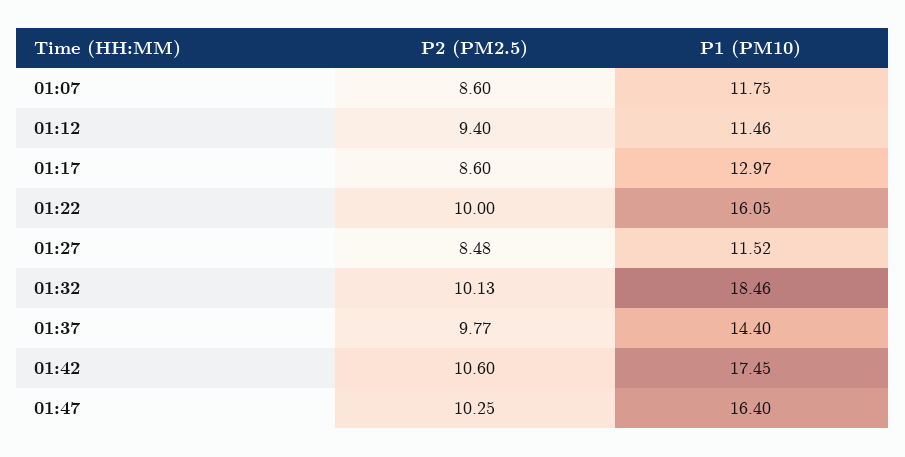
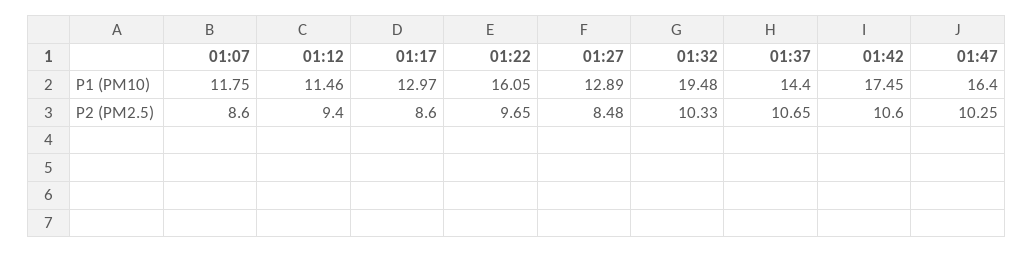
  {
    "P2 (PM2.5)": {
      "01:07": 8.6,
      "01:12": 9.4,
      "01:17": 8.6,
-     "01:22": 10,
+     "01:22": 9.65,
      "01:27": 8.48,
-     "01:32": 10.13,
+     "01:32": 10.33,
-     "01:37": 9.77,
+     "01:37": 10.65,
      "01:42": 10.6,
      "01:47": 10.25
    },
    "P1 (PM10)": {
      "01:07": 11.75,
      "01:12": 11.46,
      "01:17": 12.97,
      "01:22": 16.05,
-     "01:27": 11.52,
+     "01:27": 12.89,
-     "01:32": 18.46,
+     "01:32": 19.48,
      "01:37": 14.4,
      "01:42": 17.45,
      "01:47": 16.4
    }
  }

